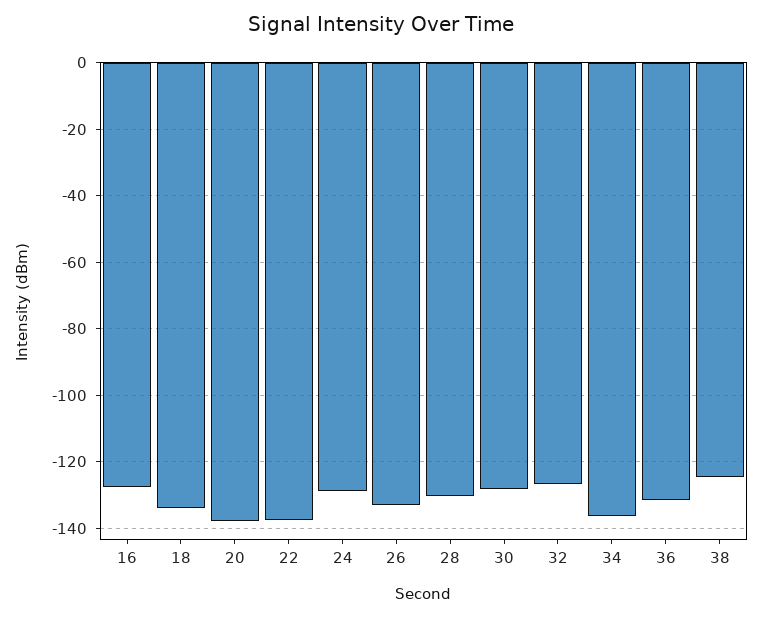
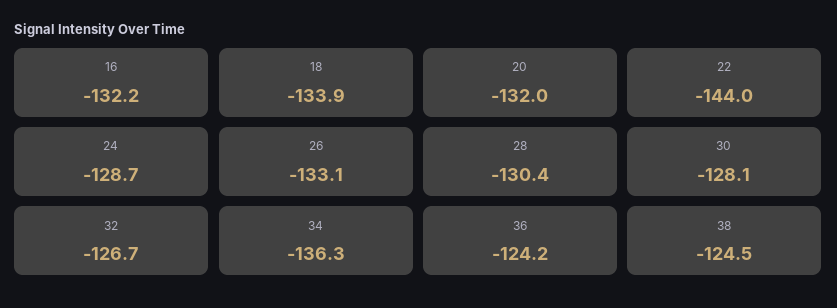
  {
-   "16": -128,
+   "16": -132.2,
    "18": -133.9,
-   "20": -138,
+   "20": -132,
-   "22": -138,
+   "22": -144,
    "24": -128.7,
    "26": -133.1,
    "28": -130.4,
    "30": -128.1,
    "32": -126.7,
    "34": -136.3,
-   "36": -132,
+   "36": -124.2,
    "38": -124.5
  }

